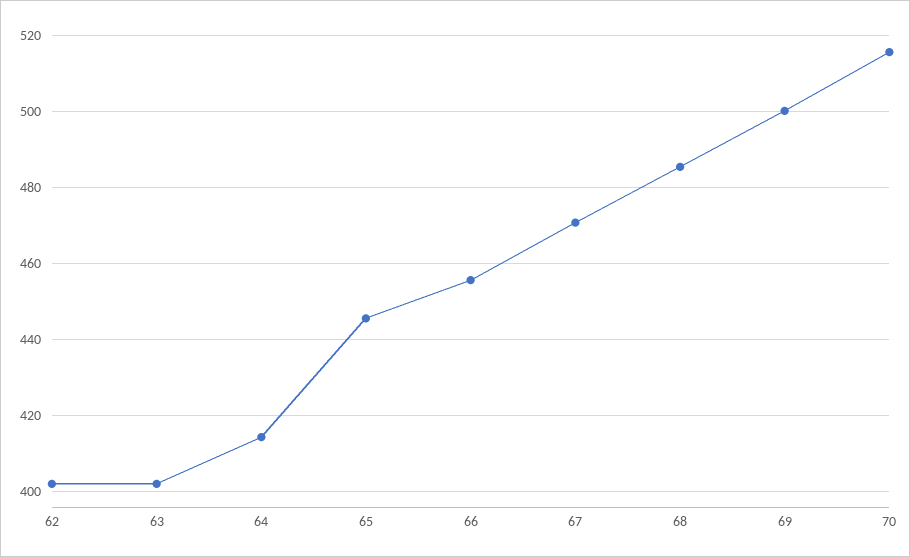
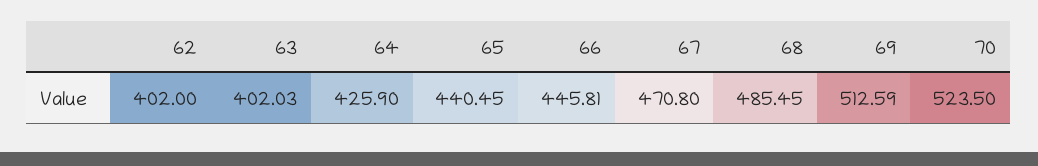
  {
    "62": 402,
    "63": 402.03,
-   "64": 414,
+   "64": 425.9,
-   "65": 446,
+   "65": 440.45,
-   "66": 456,
+   "66": 445.81,
    "67": 470.8,
    "68": 485.45,
-   "69": 500,
+   "69": 512.59,
-   "70": 516
+   "70": 523.5
  }

